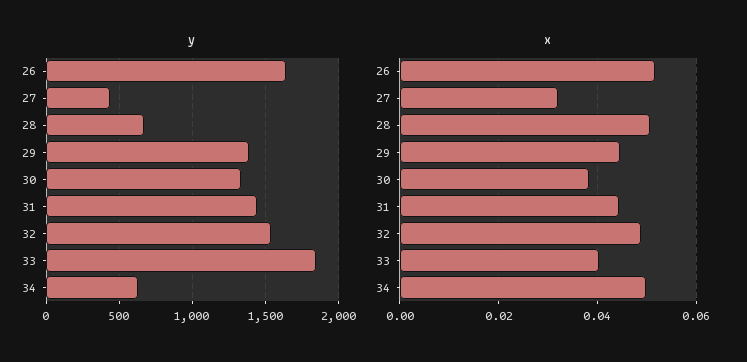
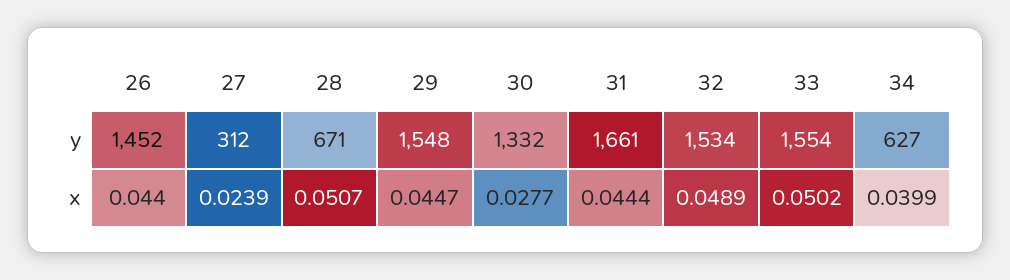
  {
    "y": {
-     "26": 1650,
+     "26": 1452,
-     "27": 450,
+     "27": 312,
      "28": 671,
-     "29": 1400,
+     "29": 1548,
      "30": 1332,
-     "31": 1450,
+     "31": 1661,
      "32": 1534,
-     "33": 1850,
+     "33": 1554,
      "34": 627
    },
    "x": {
-     "26": 0.052,
+     "26": 0.044,
-     "27": 0.032,
+     "27": 0.0239,
      "28": 0.0507,
      "29": 0.0447,
-     "30": 0.038,
+     "30": 0.0277,
      "31": 0.0444,
      "32": 0.0489,
-     "33": 0.04,
+     "33": 0.0502,
-     "34": 0.05
+     "34": 0.0399
    }
  }

